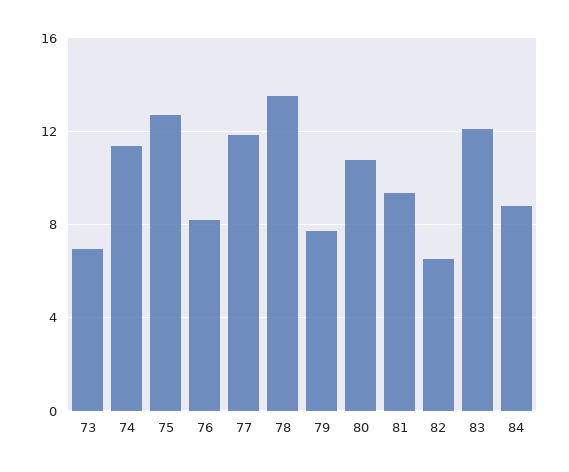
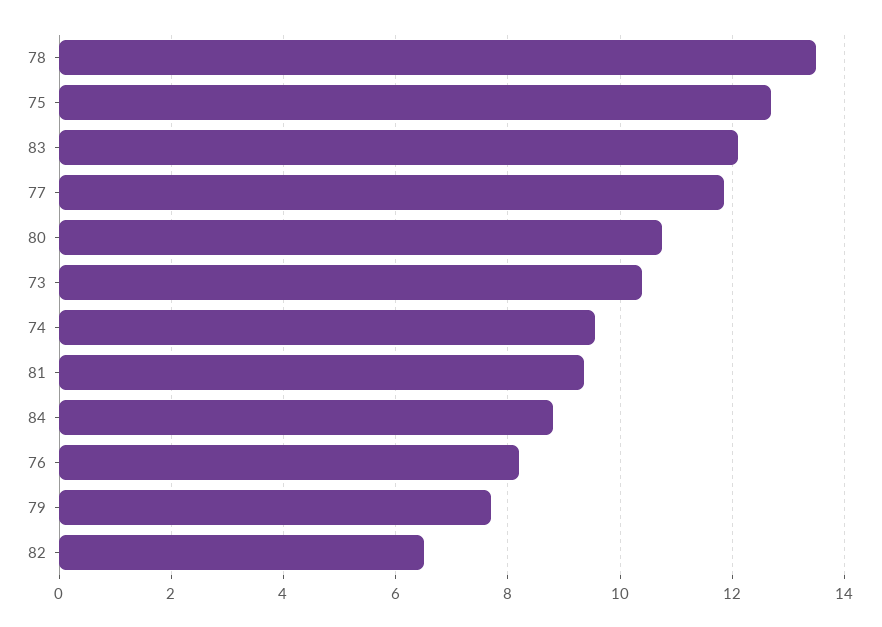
  {
-   "73": 7,
+   "73": 10.4,
-   "74": 11.5,
+   "74": 9.6,
    "75": 12.8,
    "76": 8.2,
    "77": 11.8,
    "78": 13.6,
    "79": 7.8,
    "80": 10.8,
    "81": 9.4,
    "82": 6.6,
    "83": 12.2,
    "84": 8.8
  }

